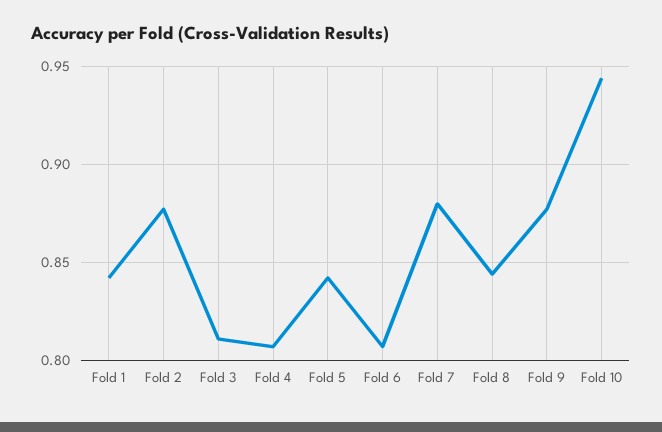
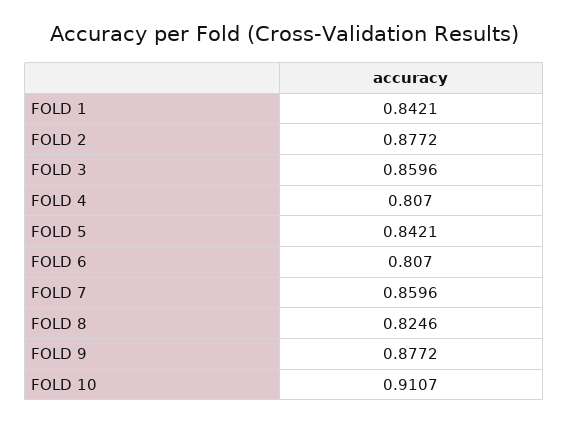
  {
    "Fold 1": 0.8421,
    "Fold 2": 0.8772,
-   "Fold 3": 0.81,
+   "Fold 3": 0.8596,
    "Fold 4": 0.807,
    "Fold 5": 0.8421,
    "Fold 6": 0.807,
-   "Fold 7": 0.88,
+   "Fold 7": 0.8596,
-   "Fold 8": 0.845,
+   "Fold 8": 0.8246,
    "Fold 9": 0.8772,
-   "Fold 10": 0.945
+   "Fold 10": 0.9107
  }

